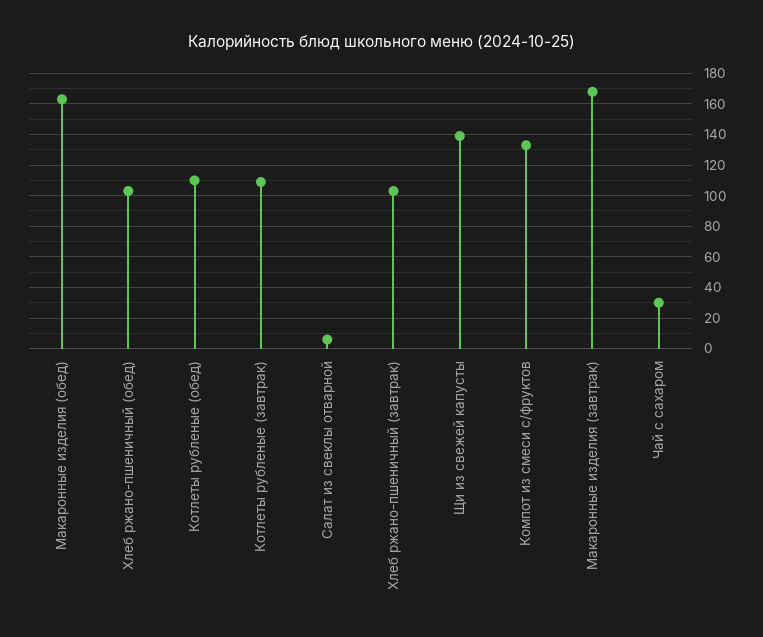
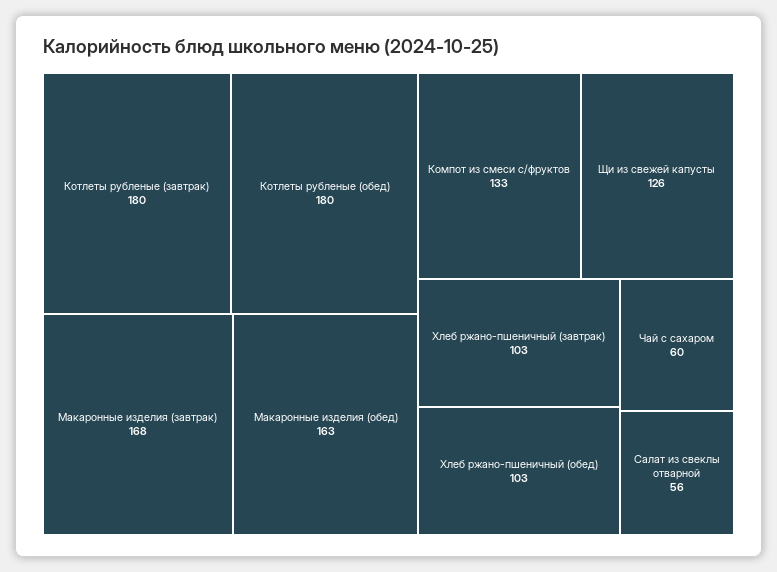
  {
    "Макаронные изделия (обед)": 163,
    "Хлеб ржано-пшеничный (обед)": 103,
-   "Котлеты рубленые (обед)": 110,
+   "Котлеты рубленые (обед)": 180,
-   "Котлеты рубленые (завтрак)": 110,
+   "Котлеты рубленые (завтрак)": 180,
-   "Салат из свеклы отварной": 5,
+   "Салат из свеклы отварной": 56,
    "Хлеб ржано-пшеничный (завтрак)": 103,
-   "Щи из свежей капусты": 140,
+   "Щи из свежей капусты": 126,
    "Компот из смеси с/фруктов": 133,
    "Макаронные изделия (завтрак)": 168,
-   "Чай с сахаром": 30
+   "Чай с сахаром": 60
  }

